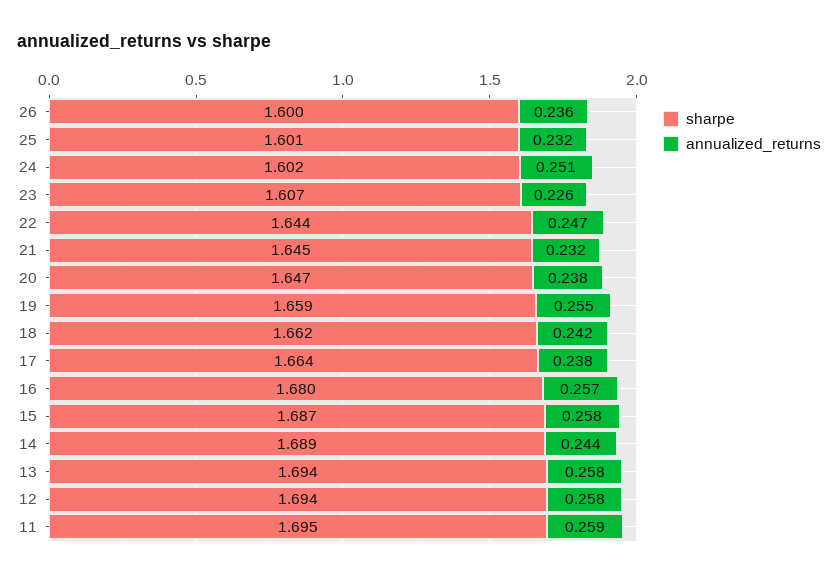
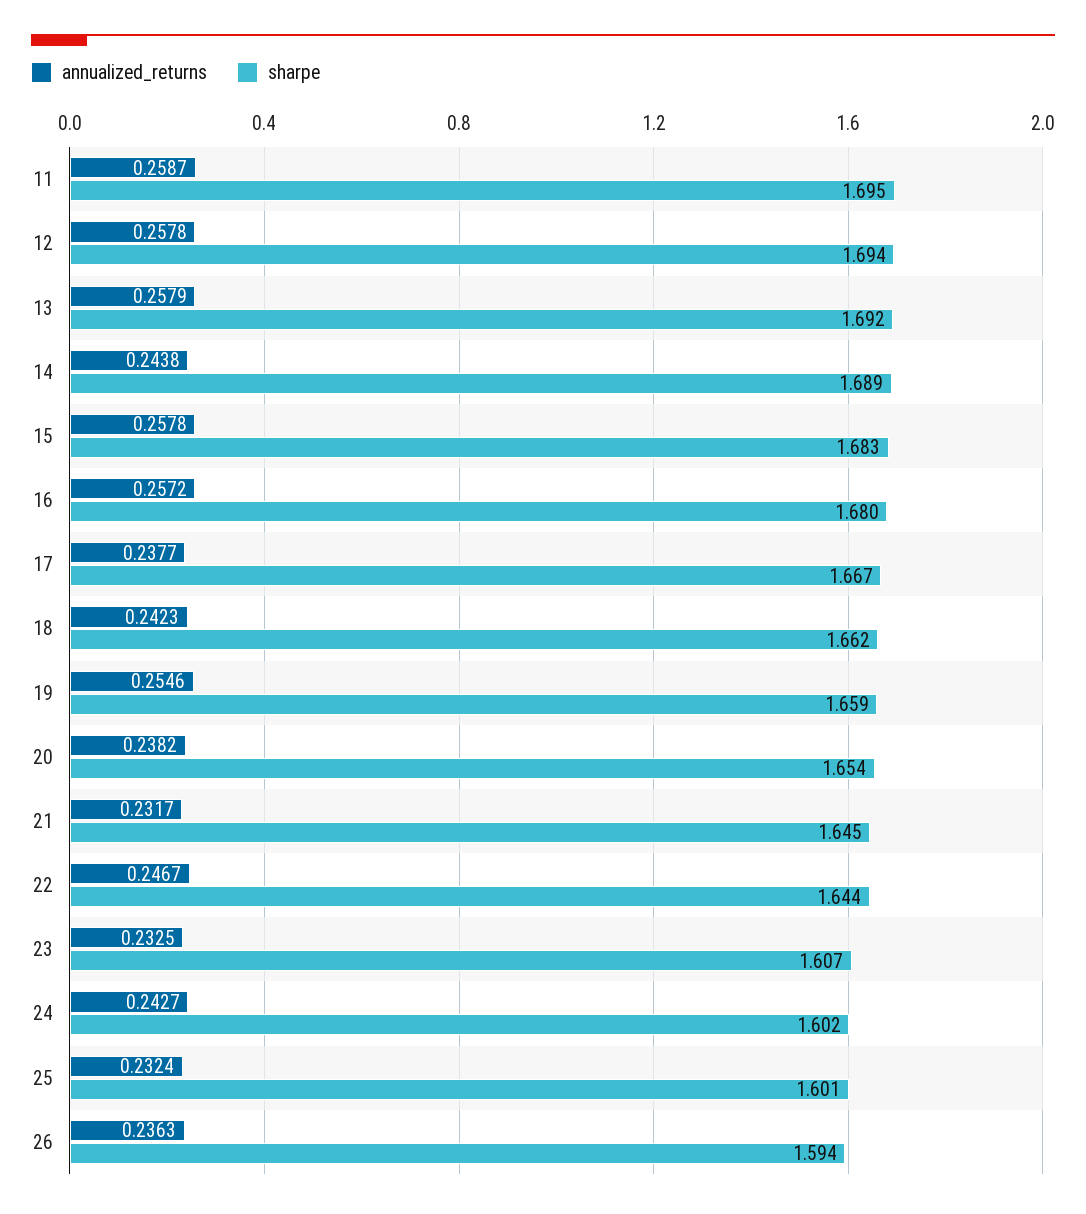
  {
    "sharpe": {
-     "26": 1.6,
+     "26": 1.594,
      "25": 1.601,
      "24": 1.602,
      "23": 1.607,
      "22": 1.644,
      "21": 1.645,
-     "20": 1.647,
+     "20": 1.654,
      "19": 1.659,
      "18": 1.662,
-     "17": 1.664,
+     "17": 1.667,
      "16": 1.68,
-     "15": 1.687,
+     "15": 1.683,
      "14": 1.689,
-     "13": 1.694,
+     "13": 1.692,
      "12": 1.694,
      "11": 1.695
    },
    "annualized_returns": {
      "26": 0.2363,
      "25": 0.2324,
-     "24": 0.251,
+     "24": 0.2427,
-     "23": 0.226,
+     "23": 0.2325,
      "22": 0.2467,
      "21": 0.2317,
      "20": 0.2382,
      "19": 0.2546,
      "18": 0.2423,
      "17": 0.2377,
      "16": 0.2572,
      "15": 0.2578,
      "14": 0.2438,
      "13": 0.2579,
      "12": 0.2578,
      "11": 0.2587
    }
  }

